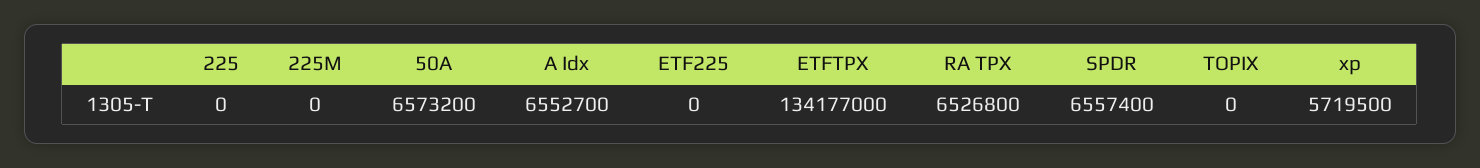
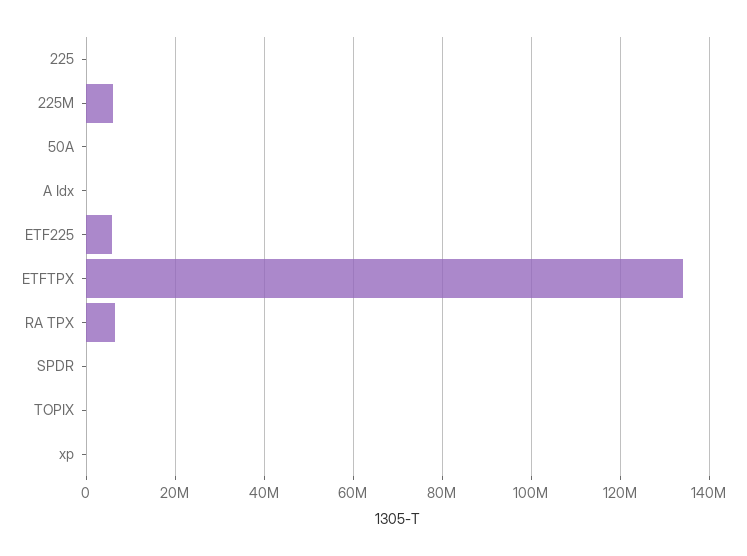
  {
    "225": 0,
-   "225M": 0,
+   "225M": 6000000,
-   "50A": 6573200,
+   "50A": 0,
-   "A Idx": 6552700,
+   "A Idx": 0,
-   "ETF225": 0,
+   "ETF225": 6000000,
    "ETFTPX": 134177000,
    "RA TPX": 6526800,
-   "SPDR": 6557400,
+   "SPDR": 0,
    "TOPIX": 0,
-   "xp": 5719500
+   "xp": 0
  }

